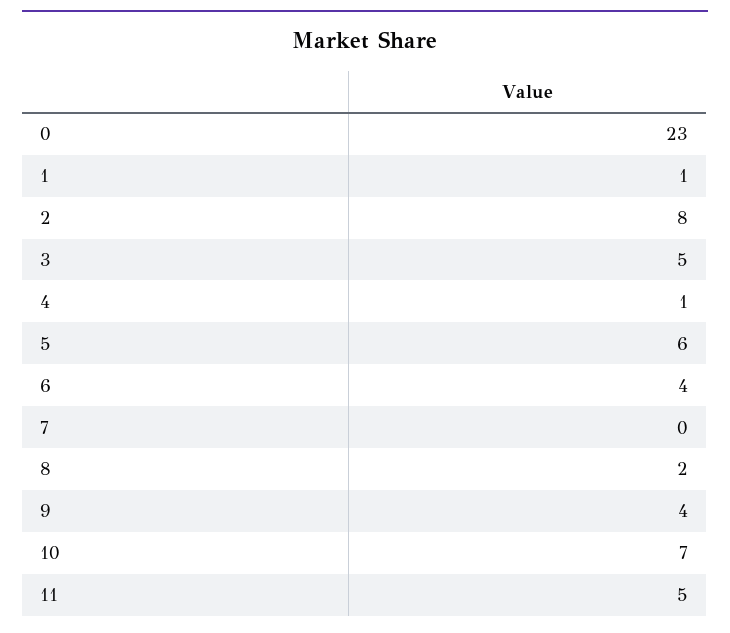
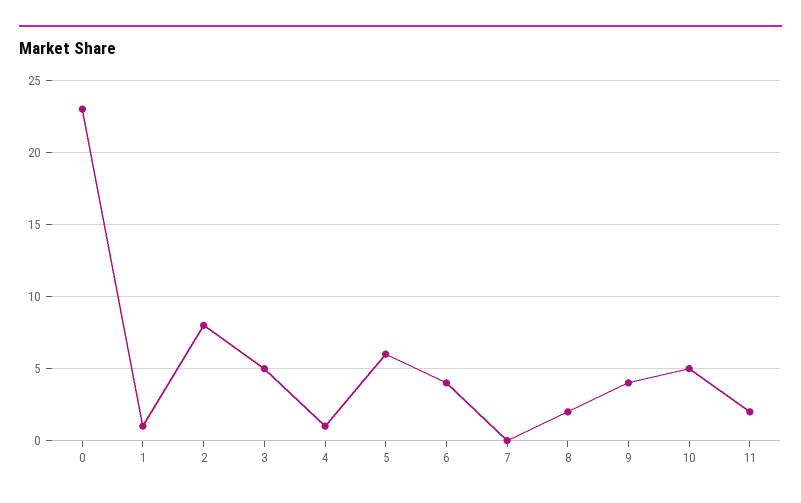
  {
    "0": 23,
    "1": 1,
    "2": 8,
    "3": 5,
    "4": 1,
    "5": 6,
    "6": 4,
    "7": 0,
    "8": 2,
    "9": 4,
-   "10": 7,
+   "10": 5,
-   "11": 5
+   "11": 2
  }

